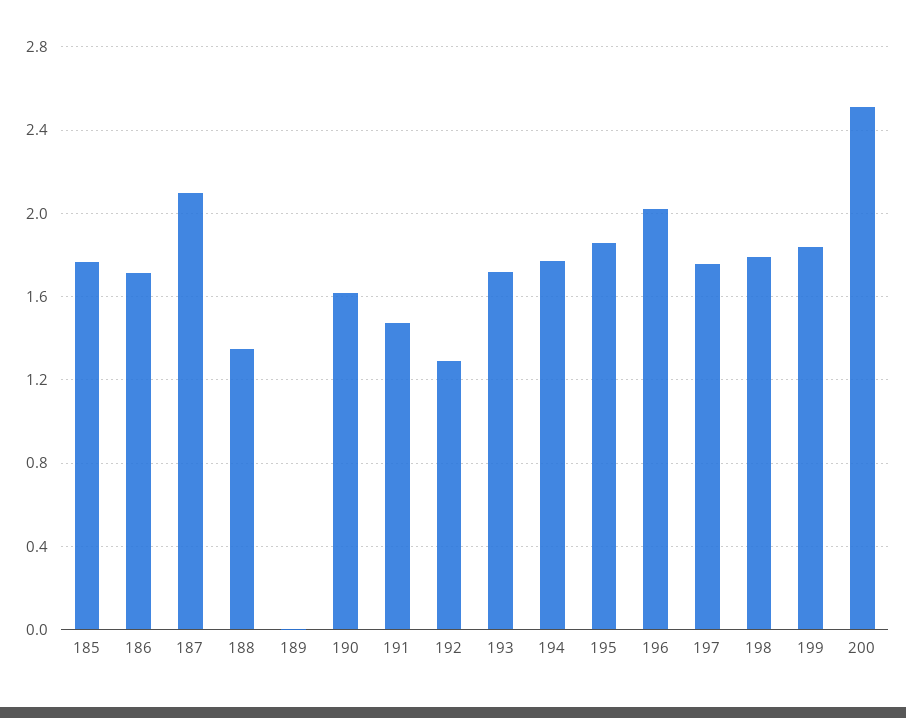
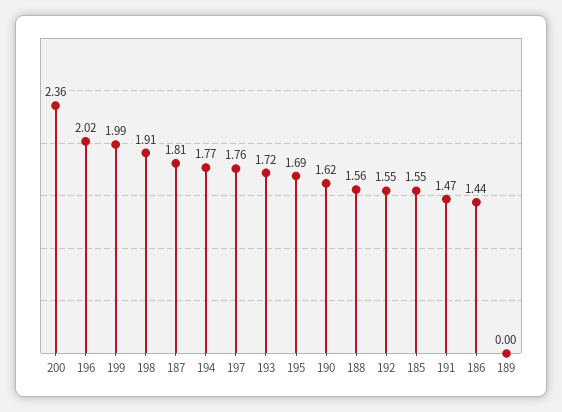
  {
-   "185": 1.75,
+   "185": 1.55,
-   "186": 1.7,
+   "186": 1.44,
-   "187": 2.1,
+   "187": 1.81,
-   "188": 1.35,
+   "188": 1.56,
    "189": 0,
    "190": 1.62,
    "191": 1.47,
-   "192": 1.3,
+   "192": 1.55,
    "193": 1.72,
    "194": 1.77,
-   "195": 1.85,
+   "195": 1.69,
    "196": 2.02,
    "197": 1.76,
-   "198": 1.8,
+   "198": 1.91,
-   "199": 1.85,
+   "199": 1.99,
-   "200": 2.5
+   "200": 2.36
  }

